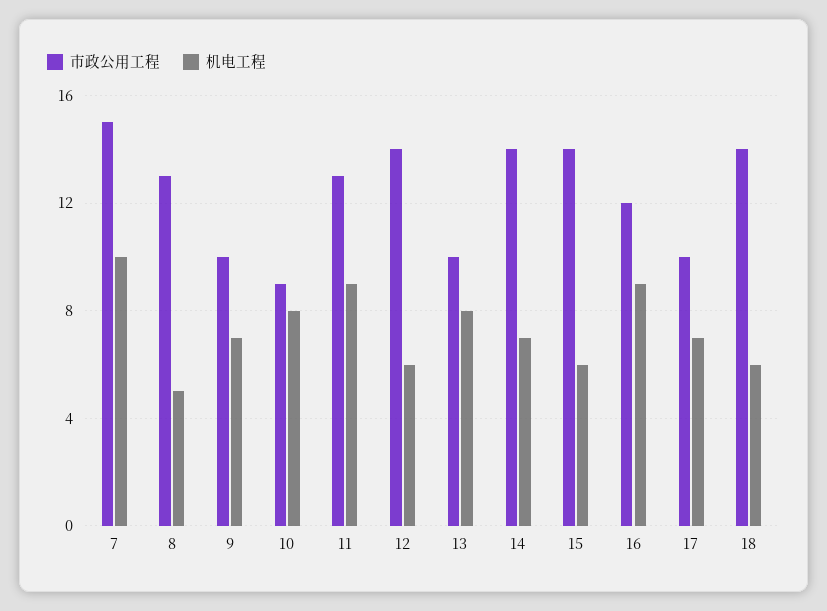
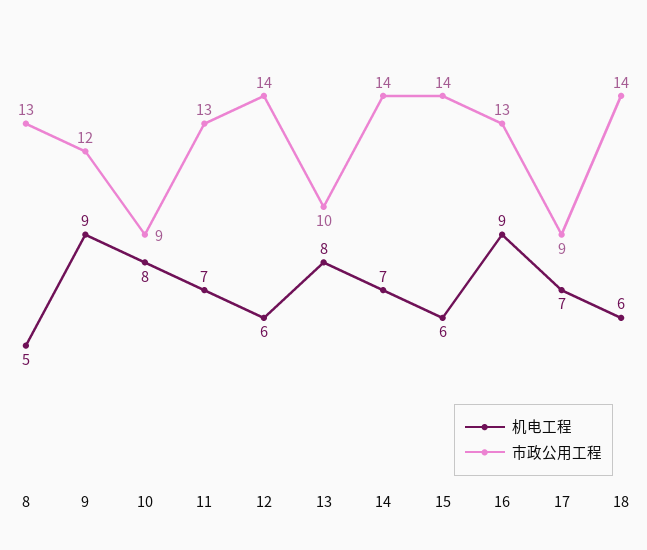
  {
    "市政公用工程": {
-     "7": 15,
      "8": 13,
-     "9": 10,
+     "9": 12,
      "10": 9,
      "11": 13,
      "12": 14,
      "13": 10,
      "14": 14,
      "15": 14,
-     "16": 12,
+     "16": 13,
-     "17": 10,
+     "17": 9,
      "18": 14
    },
    "机电工程": {
-     "7": 10,
      "8": 5,
-     "9": 7,
+     "9": 9,
      "10": 8,
-     "11": 9,
+     "11": 7,
      "12": 6,
      "13": 8,
      "14": 7,
      "15": 6,
      "16": 9,
      "17": 7,
      "18": 6
    }
  }

